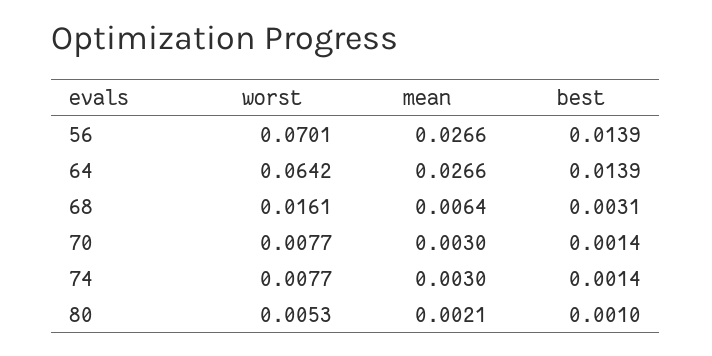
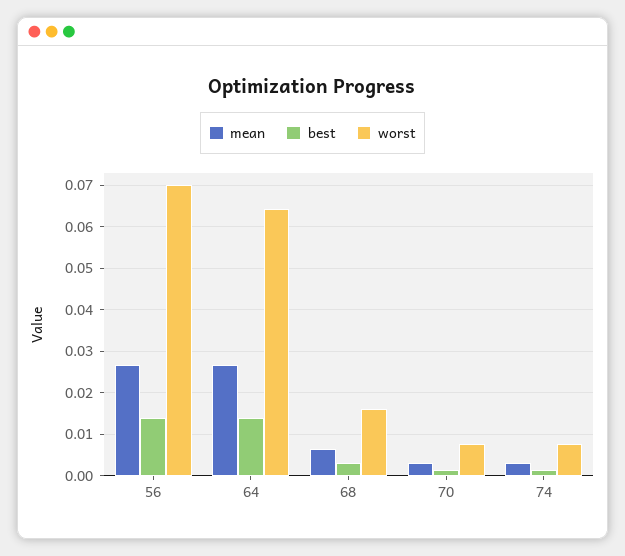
  {
    "worst": {
      "56": 0.0701,
      "64": 0.0642,
      "68": 0.0161,
      "70": 0.0077,
-     "74": 0.0077,
+     "74": 0.0077
-     "80": 0.0053
    },
    "mean": {
      "56": 0.0266,
      "64": 0.0266,
      "68": 0.0064,
      "70": 0.003,
-     "74": 0.003,
+     "74": 0.003
-     "80": 0.0021
    },
    "best": {
      "56": 0.0139,
      "64": 0.0139,
      "68": 0.0031,
      "70": 0.0014,
-     "74": 0.0014,
+     "74": 0.0014
-     "80": 0.001
    }
  }

